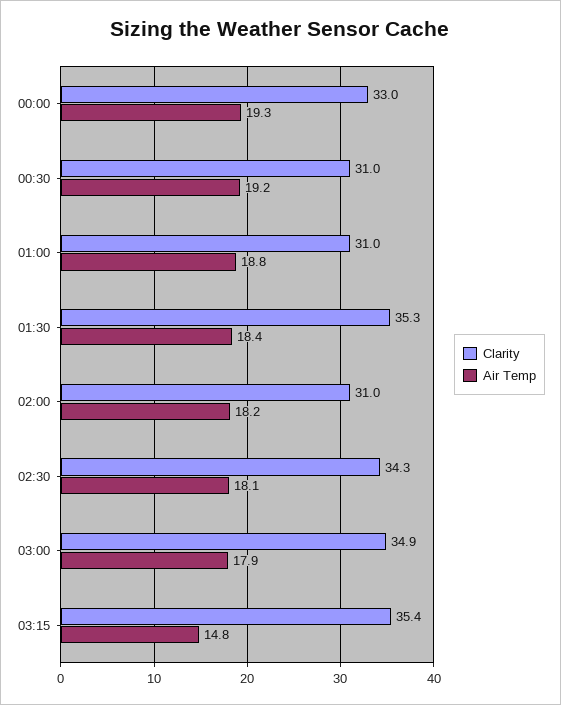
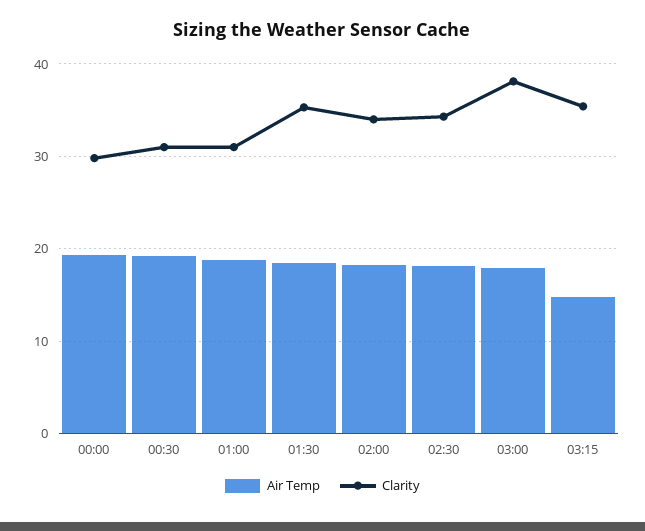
  {
    "Clarity": {
-     "00:00": 33,
+     "00:00": 30,
      "00:30": 31,
      "01:00": 31,
      "01:30": 35.3,
-     "02:00": 31,
+     "02:00": 34,
      "02:30": 34.3,
-     "03:00": 34.9,
+     "03:00": 38,
      "03:15": 35.4
    },
    "Air Temp": {
      "00:00": 19.3,
      "00:30": 19.2,
      "01:00": 18.8,
      "01:30": 18.4,
      "02:00": 18.2,
      "02:30": 18.1,
      "03:00": 17.9,
      "03:15": 14.8
    }
  }

